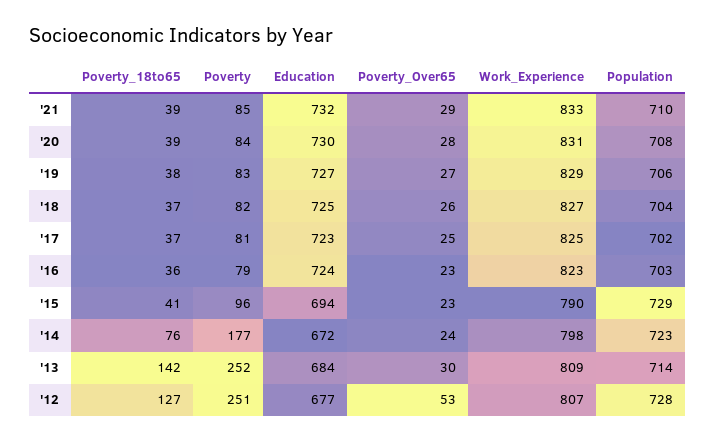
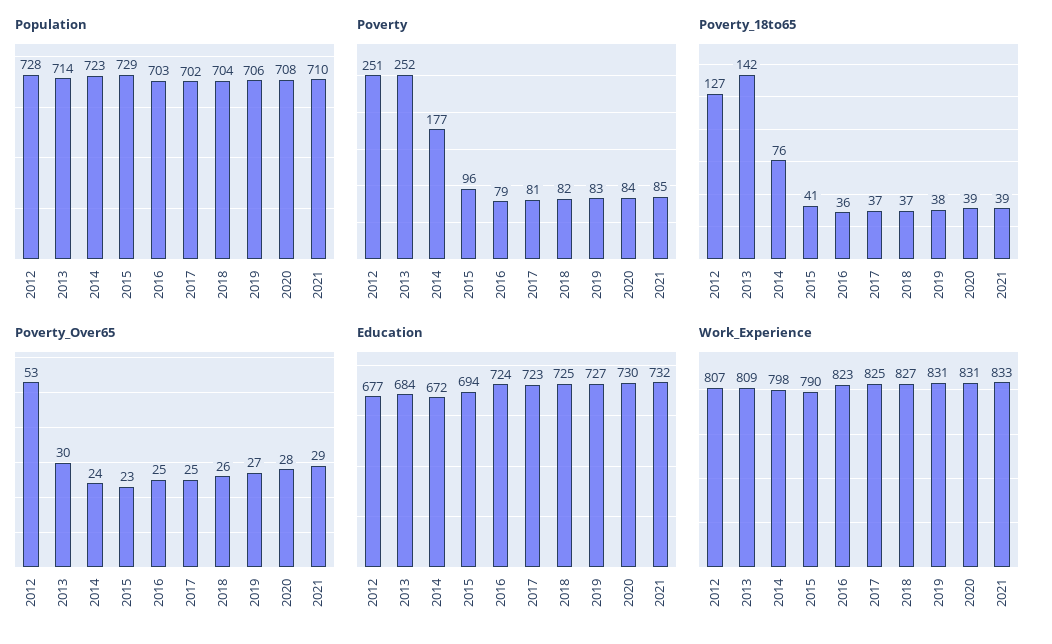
  {
    "Poverty_18to65": {
      "'21": 39,
      "'20": 39,
      "'19": 38,
      "'18": 37,
      "'17": 37,
      "'16": 36,
      "'15": 41,
      "'14": 76,
      "'13": 142,
      "'12": 127
    },
    "Poverty": {
      "'21": 85,
      "'20": 84,
      "'19": 83,
      "'18": 82,
      "'17": 81,
      "'16": 79,
      "'15": 96,
      "'14": 177,
      "'13": 252,
      "'12": 251
    },
    "Education": {
      "'21": 732,
      "'20": 730,
      "'19": 727,
      "'18": 725,
      "'17": 723,
      "'16": 724,
      "'15": 694,
      "'14": 672,
      "'13": 684,
      "'12": 677
    },
    "Poverty_Over65": {
      "'21": 29,
      "'20": 28,
      "'19": 27,
      "'18": 26,
      "'17": 25,
-     "'16": 23,
+     "'16": 25,
      "'15": 23,
      "'14": 24,
      "'13": 30,
      "'12": 53
    },
    "Work_Experience": {
      "'21": 833,
      "'20": 831,
-     "'19": 829,
+     "'19": 831,
      "'18": 827,
      "'17": 825,
      "'16": 823,
      "'15": 790,
      "'14": 798,
      "'13": 809,
      "'12": 807
    },
    "Population": {
      "'21": 710,
      "'20": 708,
      "'19": 706,
      "'18": 704,
      "'17": 702,
      "'16": 703,
      "'15": 729,
      "'14": 723,
      "'13": 714,
      "'12": 728
    }
  }

